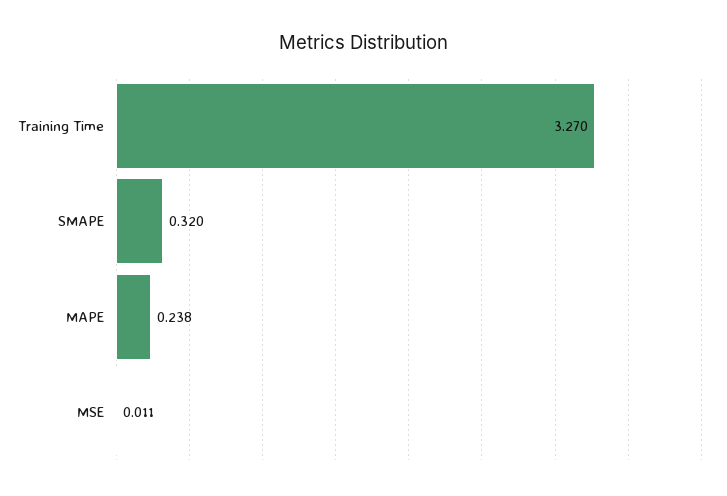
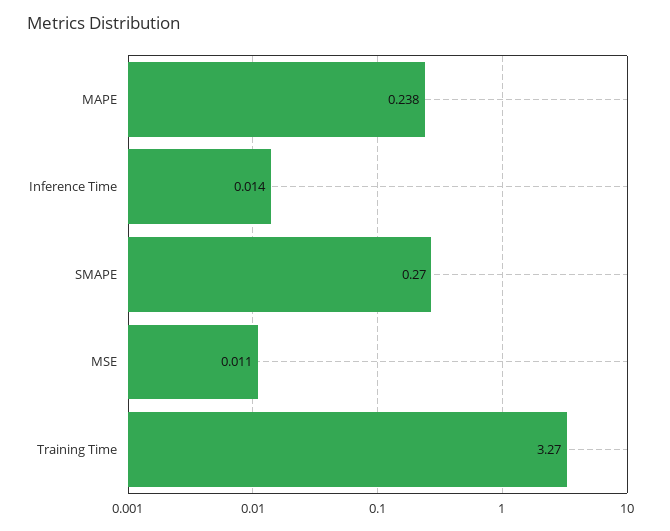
  {
    "Training Time": 3.27,
-   "SMAPE": 0.32,
+   "SMAPE": 0.27,
    "MAPE": 0.238,
-   "MSE": 0.011
+   "MSE": 0.011,
+   "Inference Time": 0.014
  }

